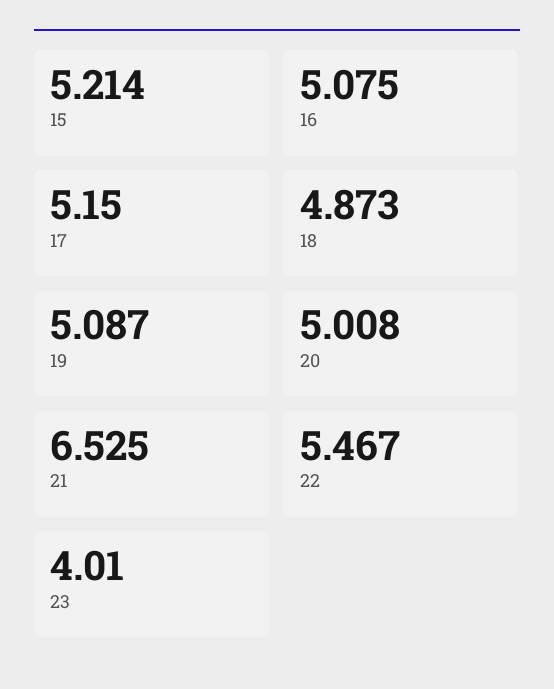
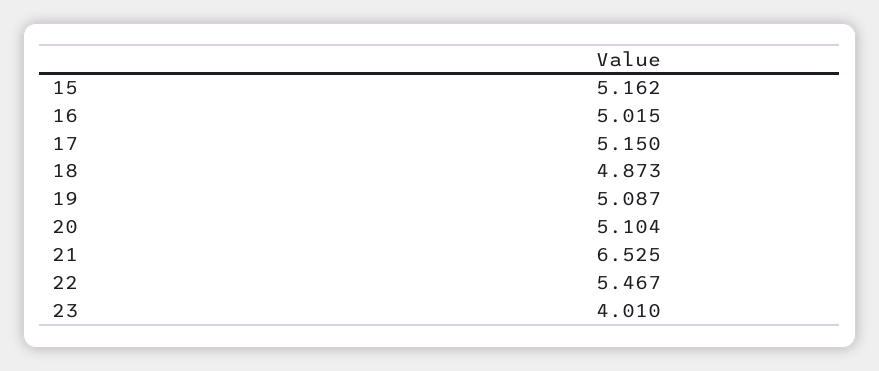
  {
-   "15": 5.214,
+   "15": 5.162,
-   "16": 5.075,
+   "16": 5.015,
    "17": 5.15,
    "18": 4.873,
    "19": 5.087,
-   "20": 5.008,
+   "20": 5.104,
    "21": 6.525,
    "22": 5.467,
    "23": 4.01
  }

